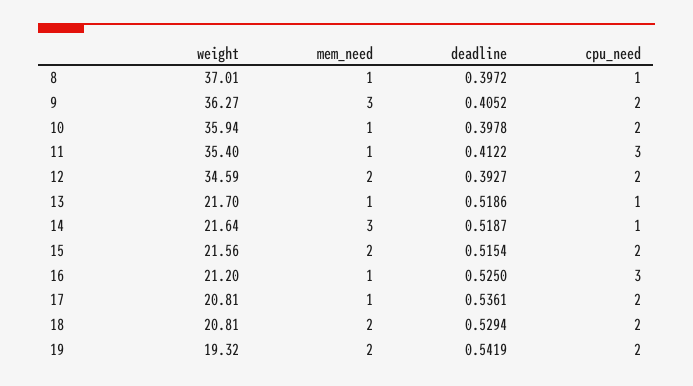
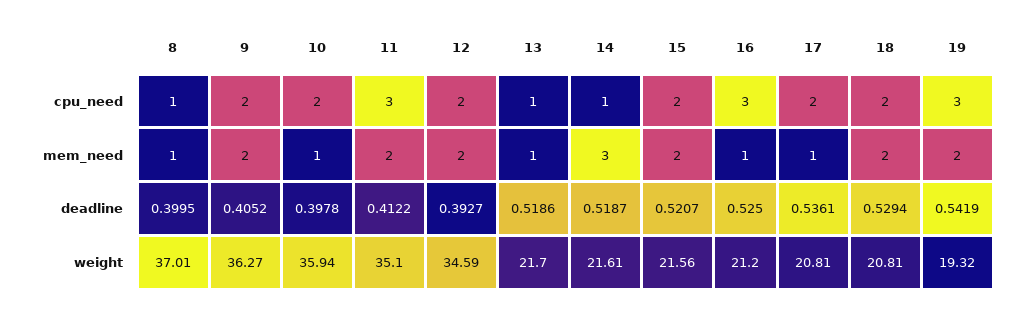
  {
    "weight": {
      "8": 37.01,
      "9": 36.27,
      "10": 35.94,
-     "11": 35.4,
+     "11": 35.1,
      "12": 34.59,
      "13": 21.7,
-     "14": 21.64,
+     "14": 21.61,
      "15": 21.56,
      "16": 21.2,
      "17": 20.81,
      "18": 20.81,
      "19": 19.32
    },
    "mem_need": {
      "8": 1,
-     "9": 3,
+     "9": 2,
      "10": 1,
-     "11": 1,
+     "11": 2,
      "12": 2,
      "13": 1,
      "14": 3,
      "15": 2,
      "16": 1,
      "17": 1,
      "18": 2,
      "19": 2
    },
    "deadline": {
-     "8": 0.3972,
+     "8": 0.3995,
      "9": 0.4052,
      "10": 0.3978,
      "11": 0.4122,
      "12": 0.3927,
      "13": 0.5186,
      "14": 0.5187,
-     "15": 0.5154,
+     "15": 0.5207,
      "16": 0.525,
      "17": 0.5361,
      "18": 0.5294,
      "19": 0.5419
    },
    "cpu_need": {
      "8": 1,
      "9": 2,
      "10": 2,
      "11": 3,
      "12": 2,
      "13": 1,
      "14": 1,
      "15": 2,
      "16": 3,
      "17": 2,
      "18": 2,
-     "19": 2
+     "19": 3
    }
  }

